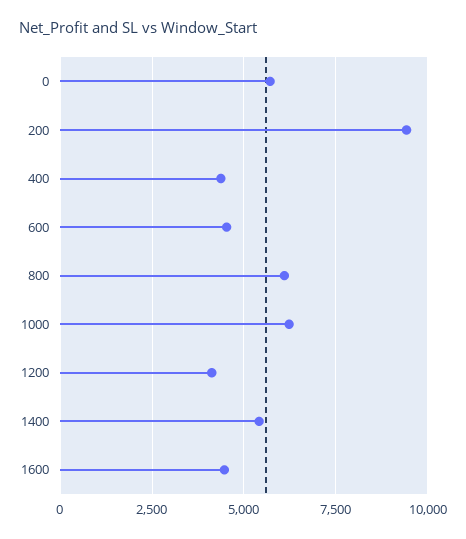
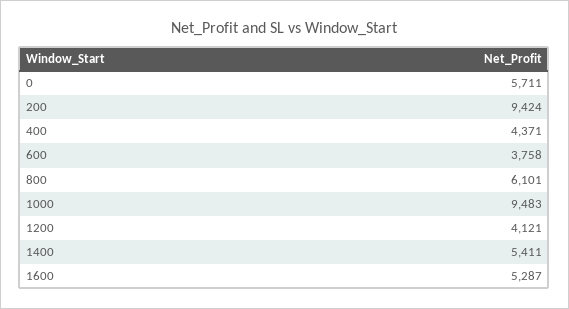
  {
    "0": 5711,
    "200": 9424,
    "400": 4371,
-   "600": 4500,
+   "600": 3758,
    "800": 6101,
-   "1000": 6250,
+   "1000": 9483,
    "1200": 4121,
    "1400": 5411,
-   "1600": 4500
+   "1600": 5287
  }

